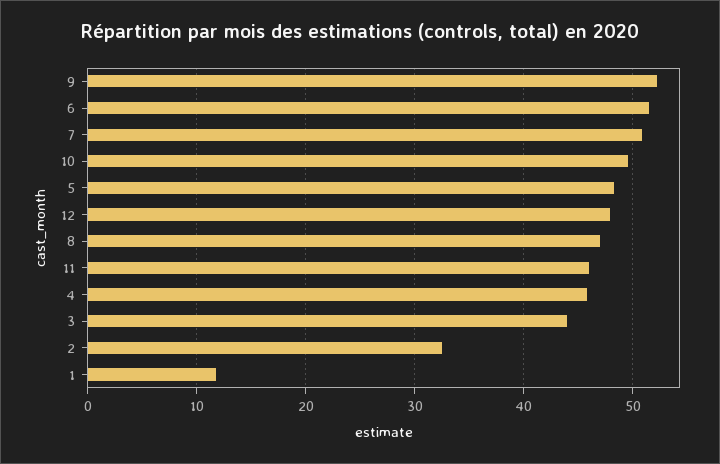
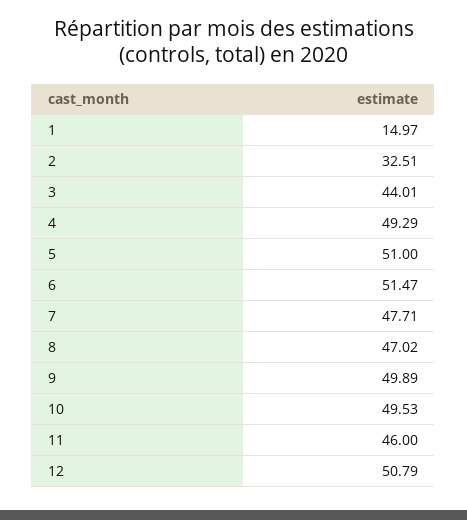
  {
-   "9": 52,
+   "9": 49.89,
    "6": 51.47,
-   "7": 51,
+   "7": 47.71,
    "10": 49.53,
-   "5": 48,
+   "5": 51,
-   "12": 48,
+   "12": 50.79,
    "8": 47.02,
    "11": 46,
-   "4": 46,
+   "4": 49.29,
    "3": 44.01,
    "2": 32.51,
-   "1": 12
+   "1": 14.97
  }

